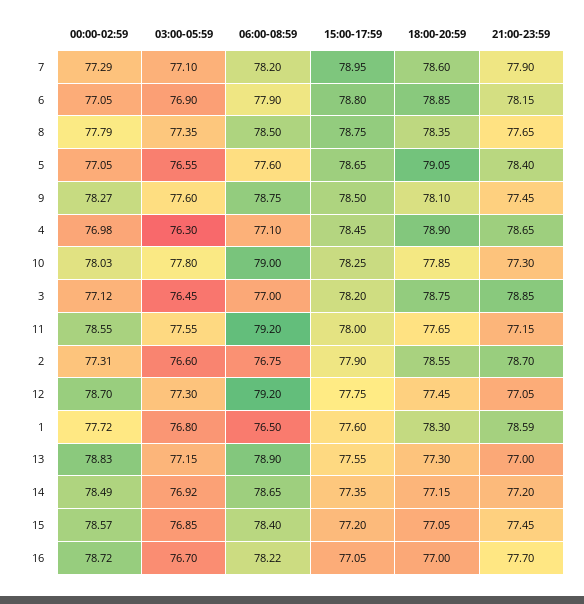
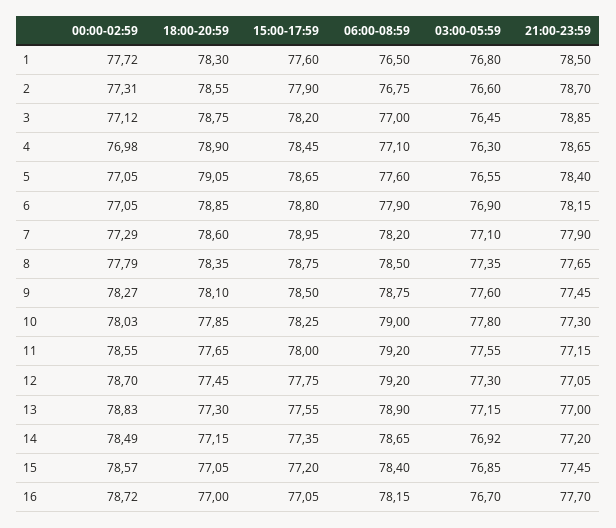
  {
    "00:00-02:59": {
      "7": 77.29,
      "6": 77.05,
      "8": 77.79,
      "5": 77.05,
      "9": 78.27,
      "4": 76.98,
      "10": 78.03,
      "3": 77.12,
      "11": 78.55,
      "2": 77.31,
      "12": 78.7,
      "1": 77.72,
      "13": 78.83,
      "14": 78.49,
      "15": 78.57,
      "16": 78.72
    },
    "03:00-05:59": {
      "7": 77.1,
      "6": 76.9,
      "8": 77.35,
      "5": 76.55,
      "9": 77.6,
      "4": 76.3,
      "10": 77.8,
      "3": 76.45,
      "11": 77.55,
      "2": 76.6,
      "12": 77.3,
      "1": 76.8,
      "13": 77.15,
      "14": 76.92,
      "15": 76.85,
      "16": 76.7
    },
    "06:00-08:59": {
      "7": 78.2,
      "6": 77.9,
      "8": 78.5,
      "5": 77.6,
      "9": 78.75,
      "4": 77.1,
      "10": 79,
      "3": 77,
      "11": 79.2,
      "2": 76.75,
      "12": 79.2,
      "1": 76.5,
      "13": 78.9,
      "14": 78.65,
      "15": 78.4,
-     "16": 78.22
+     "16": 78.15
    },
    "15:00-17:59": {
      "7": 78.95,
      "6": 78.8,
      "8": 78.75,
      "5": 78.65,
      "9": 78.5,
      "4": 78.45,
      "10": 78.25,
      "3": 78.2,
      "11": 78,
      "2": 77.9,
      "12": 77.75,
      "1": 77.6,
      "13": 77.55,
      "14": 77.35,
      "15": 77.2,
      "16": 77.05
    },
    "18:00-20:59": {
      "7": 78.6,
      "6": 78.85,
      "8": 78.35,
      "5": 79.05,
      "9": 78.1,
      "4": 78.9,
      "10": 77.85,
      "3": 78.75,
      "11": 77.65,
      "2": 78.55,
      "12": 77.45,
      "1": 78.3,
      "13": 77.3,
      "14": 77.15,
      "15": 77.05,
      "16": 77
    },
    "21:00-23:59": {
      "7": 77.9,
      "6": 78.15,
      "8": 77.65,
      "5": 78.4,
      "9": 77.45,
      "4": 78.65,
      "10": 77.3,
      "3": 78.85,
      "11": 77.15,
      "2": 78.7,
      "12": 77.05,
-     "1": 78.59,
+     "1": 78.5,
      "13": 77,
      "14": 77.2,
      "15": 77.45,
      "16": 77.7
    }
  }

